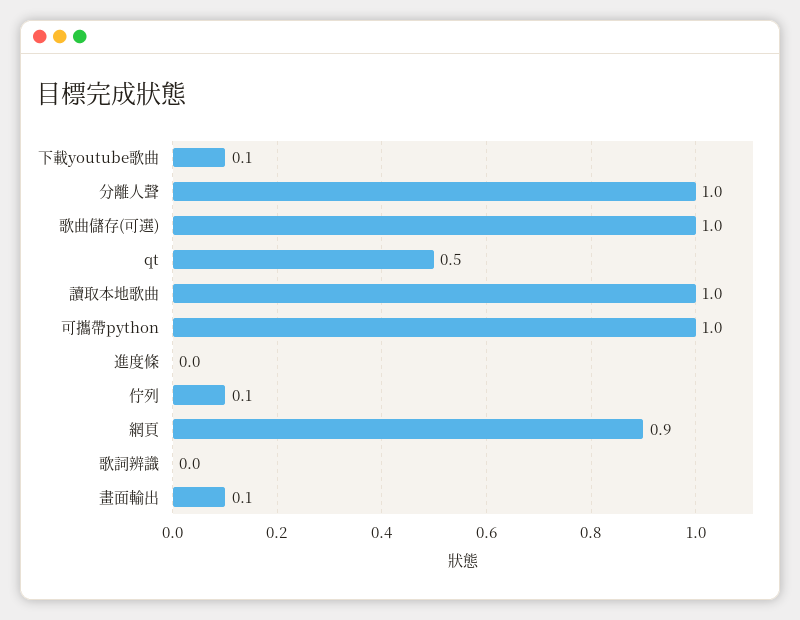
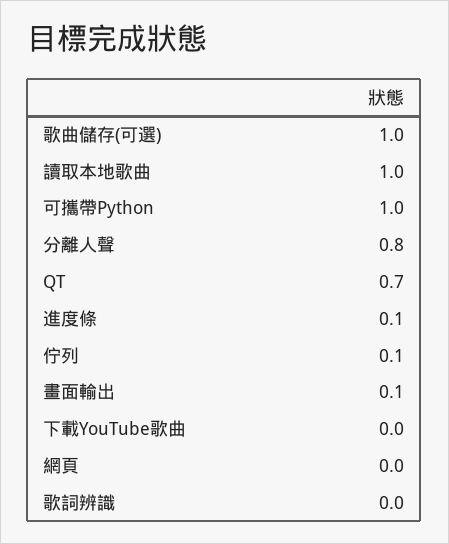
  {
-   "下載youtube歌曲": 0.1,
+   "下載youtube歌曲": 0,
-   "分離人聲": 1,
+   "分離人聲": 0.8,
    "歌曲儲存(可選)": 1,
-   "qt": 0.5,
+   "qt": 0.7,
    "讀取本地歌曲": 1,
    "可攜帶python": 1,
-   "進度條": 0,
+   "進度條": 0.1,
    "佇列": 0.1,
-   "網頁": 0.9,
+   "網頁": 0,
    "歌詞辨識": 0,
    "畫面輸出": 0.1
  }

